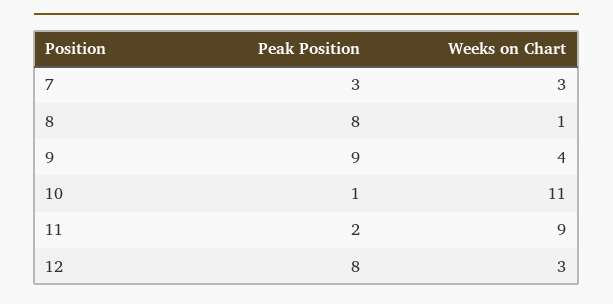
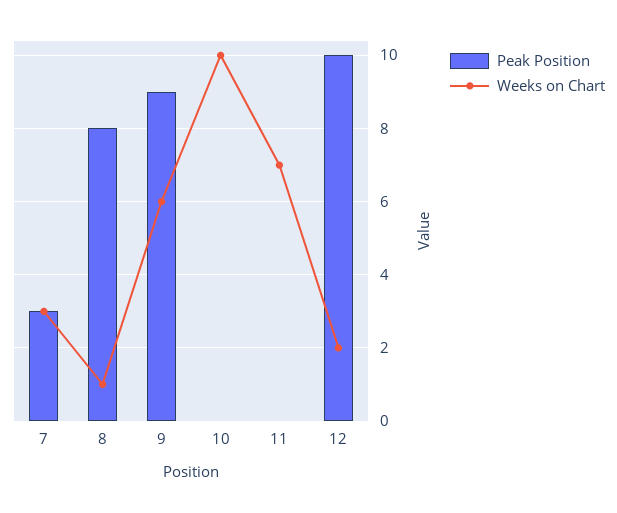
  {
    "Peak Position": {
      "7": 3,
      "8": 8,
      "9": 9,
-     "10": 1,
+     "10": 0,
-     "11": 2,
+     "11": 0,
-     "12": 8
+     "12": 10
    },
    "Weeks on Chart": {
      "7": 3,
      "8": 1,
-     "9": 4,
+     "9": 6,
-     "10": 11,
+     "10": 10,
-     "11": 9,
+     "11": 7,
-     "12": 3
+     "12": 2
    }
  }

